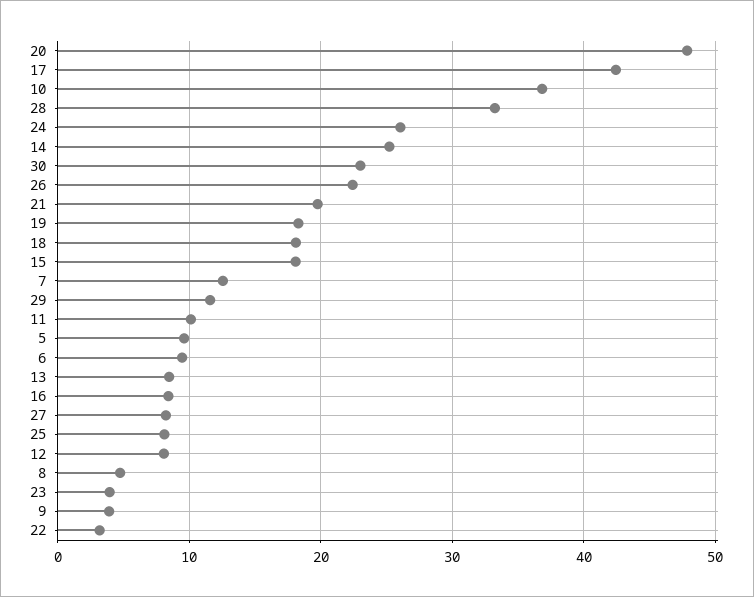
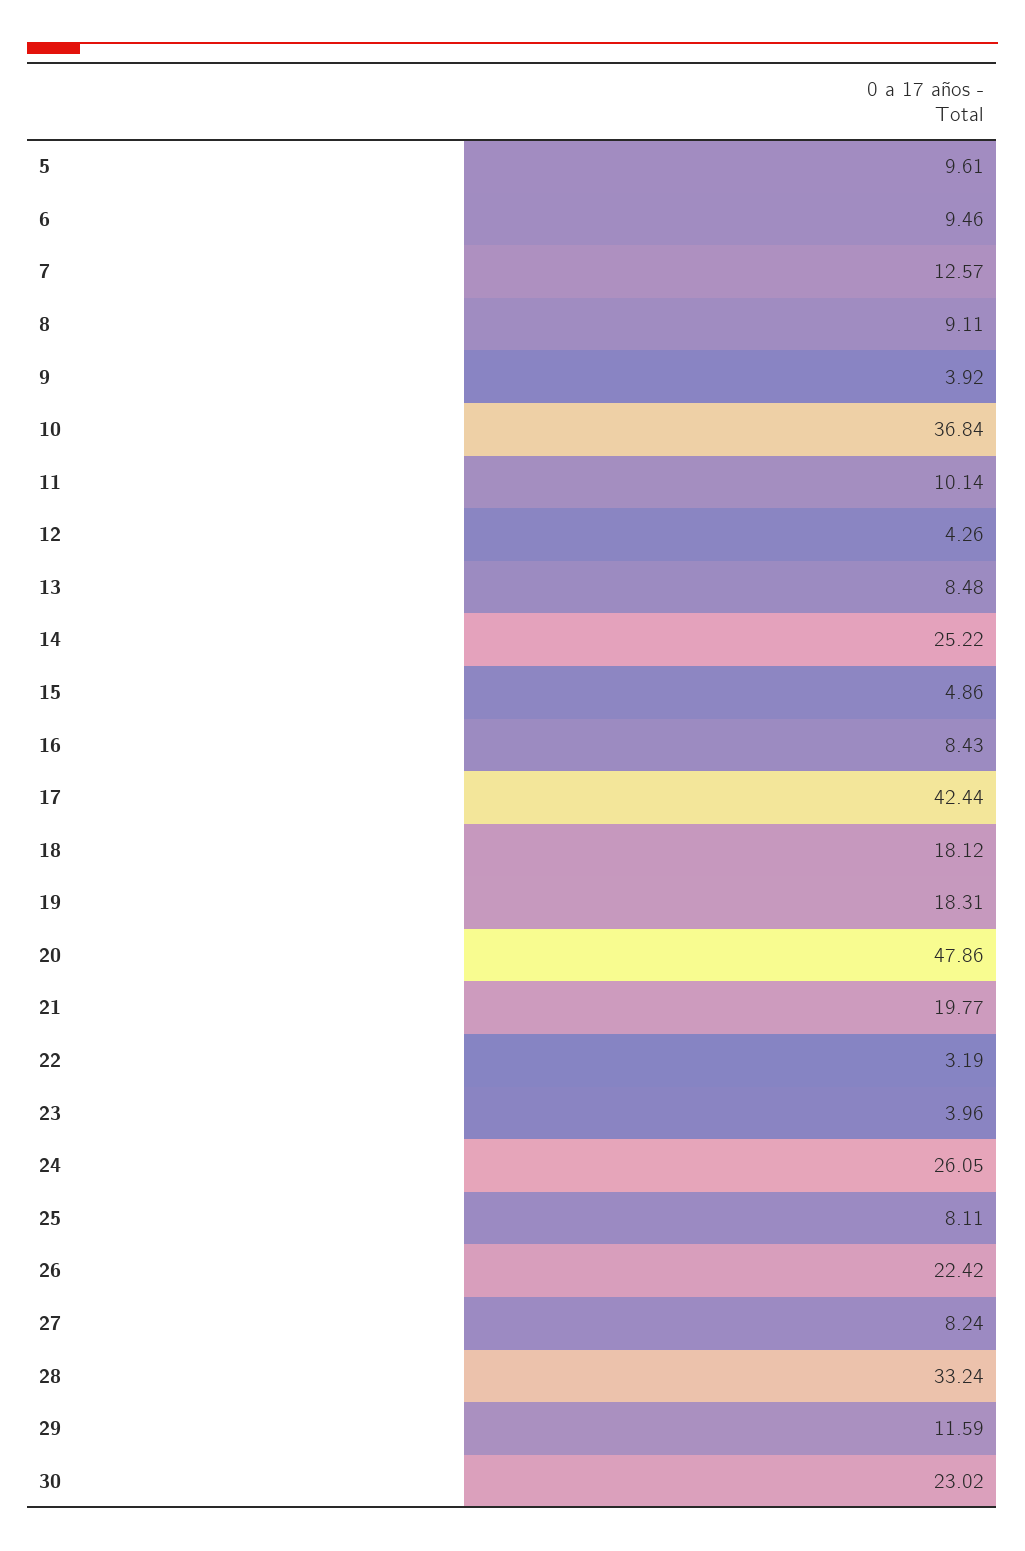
  {
    "20": 47.86,
    "17": 42.44,
    "10": 36.84,
    "28": 33.24,
    "24": 26.05,
    "14": 25.22,
    "30": 23.02,
    "26": 22.42,
    "21": 19.77,
    "19": 18.31,
    "18": 18.12,
-   "15": 18,
+   "15": 4.86,
    "7": 12.57,
    "29": 11.59,
    "11": 10.14,
    "5": 9.61,
    "6": 9.46,
    "13": 8.48,
    "16": 8.43,
    "27": 8.24,
    "25": 8.11,
-   "12": 8,
+   "12": 4.26,
-   "8": 5,
+   "8": 9.11,
    "23": 3.96,
    "9": 3.92,
    "22": 3.19
  }

